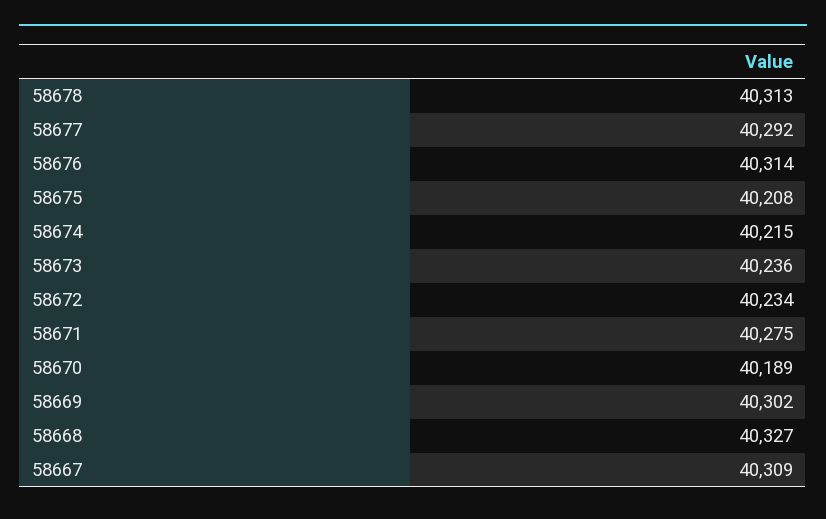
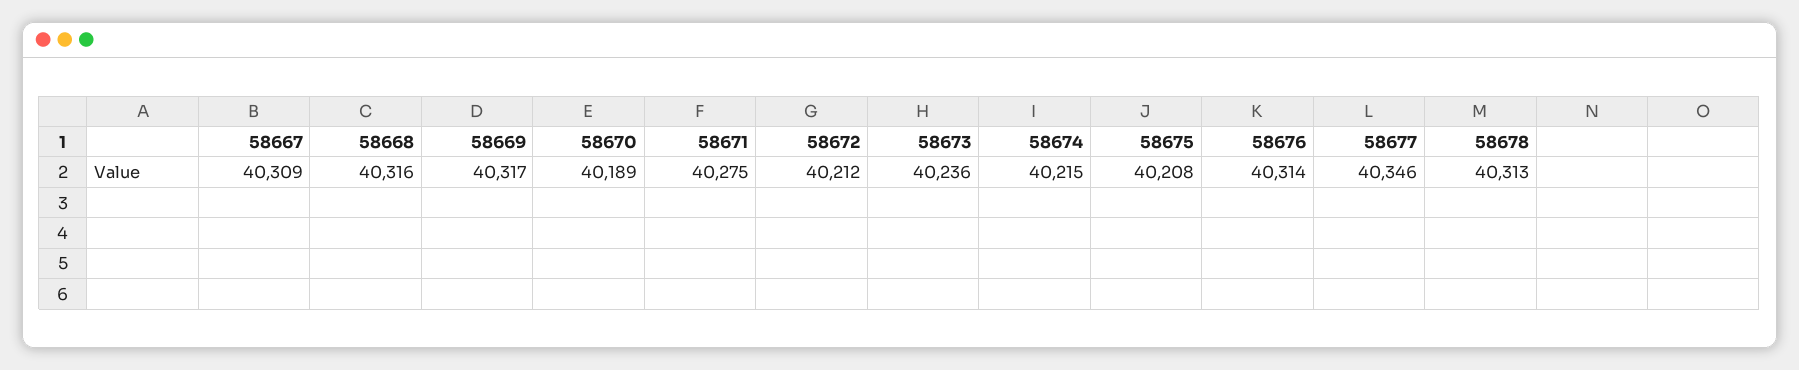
  {
    "58678": 40313,
-   "58677": 40292,
+   "58677": 40346,
    "58676": 40314,
    "58675": 40208,
    "58674": 40215,
    "58673": 40236,
-   "58672": 40234,
+   "58672": 40212,
    "58671": 40275,
    "58670": 40189,
-   "58669": 40302,
+   "58669": 40317,
-   "58668": 40327,
+   "58668": 40316,
    "58667": 40309
  }

